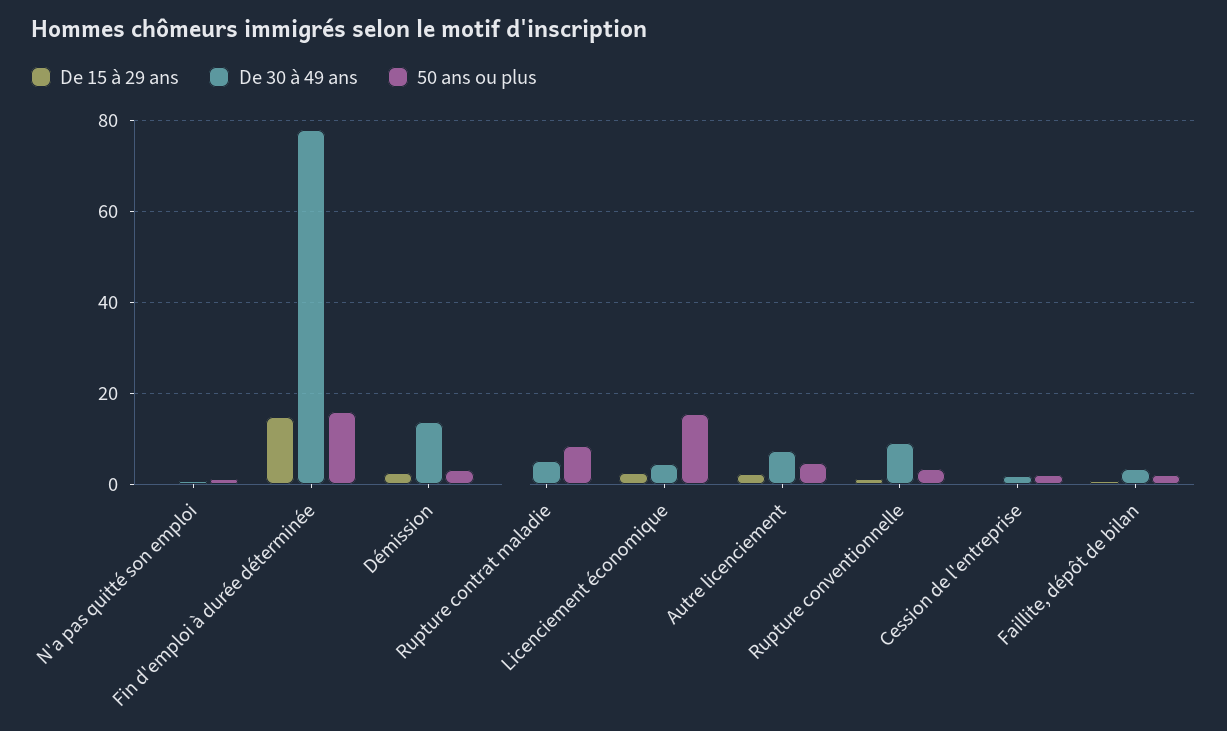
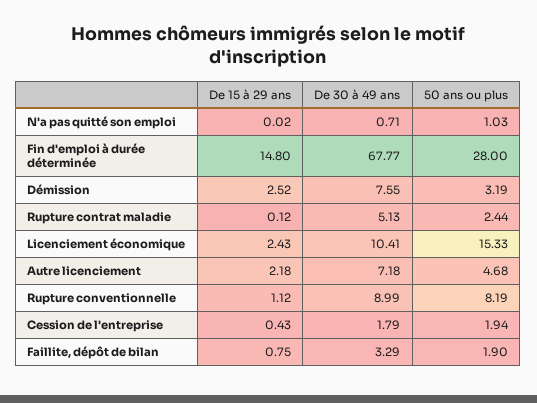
  {
    "De 15 à 29 ans": {
      "N'a pas quitté son emploi": 0.02,
      "Fin d'emploi à durée déterminée": 14.8,
      "Démission": 2.52,
      "Rupture contrat maladie": 0.12,
      "Licenciement économique": 2.43,
      "Autre licenciement": 2.18,
      "Rupture conventionnelle": 1.12,
      "Cession de l'entreprise": 0.43,
      "Faillite, dépôt de bilan": 0.75
    },
    "De 30 à 49 ans": {
      "N'a pas quitté son emploi": 0.71,
-     "Fin d'emploi à durée déterminée": 78,
+     "Fin d'emploi à durée déterminée": 67.77,
-     "Démission": 14,
+     "Démission": 7.55,
      "Rupture contrat maladie": 5.13,
-     "Licenciement économique": 4,
+     "Licenciement économique": 10.41,
      "Autre licenciement": 7.18,
      "Rupture conventionnelle": 8.99,
      "Cession de l'entreprise": 1.79,
      "Faillite, dépôt de bilan": 3.29
    },
    "50 ans ou plus": {
      "N'a pas quitté son emploi": 1.03,
-     "Fin d'emploi à durée déterminée": 16,
+     "Fin d'emploi à durée déterminée": 28,
      "Démission": 3.19,
-     "Rupture contrat maladie": 8,
+     "Rupture contrat maladie": 2.44,
      "Licenciement économique": 15.33,
      "Autre licenciement": 4.68,
-     "Rupture conventionnelle": 4,
+     "Rupture conventionnelle": 8.19,
      "Cession de l'entreprise": 1.94,
      "Faillite, dépôt de bilan": 1.9
    }
  }

